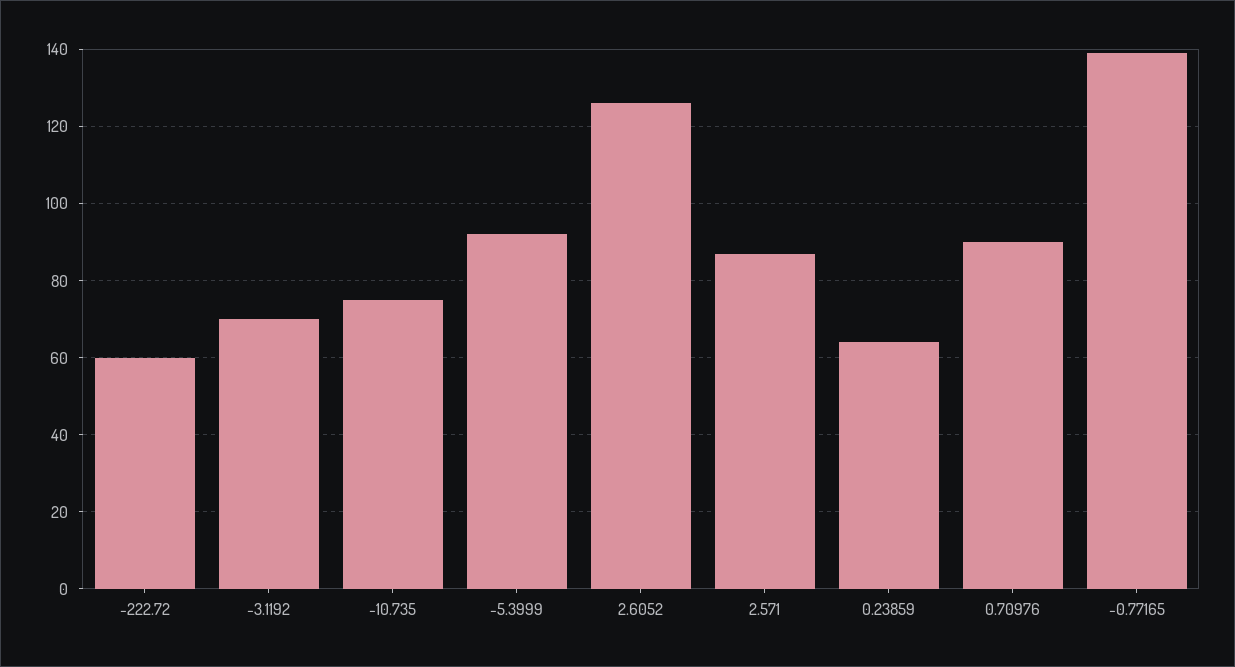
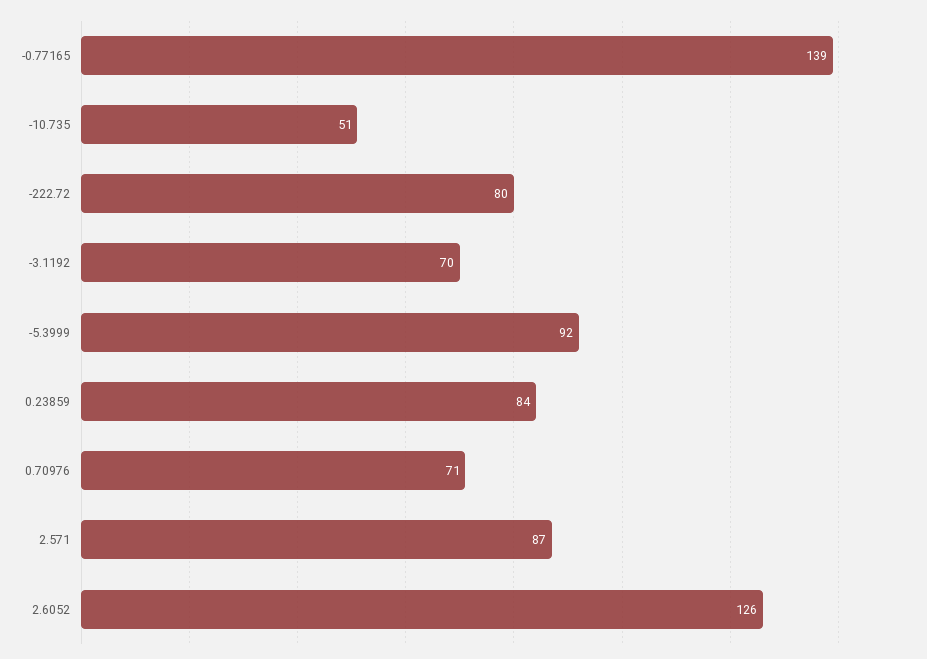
  {
-   "-222.72": 60,
+   "-222.72": 80,
    "-3.1192": 70,
-   "-10.735": 75,
+   "-10.735": 51,
    "-5.3999": 92,
    "2.6052": 126,
    "2.571": 87,
-   "0.23859": 65,
+   "0.23859": 84,
-   "0.70976": 90,
+   "0.70976": 71,
    "-0.77165": 139
  }

